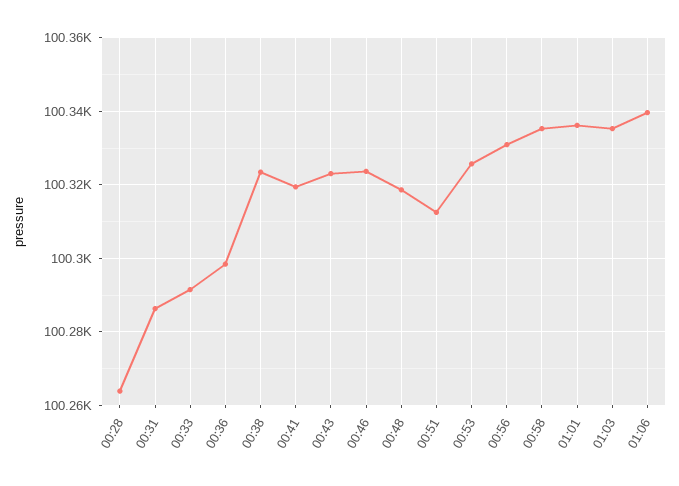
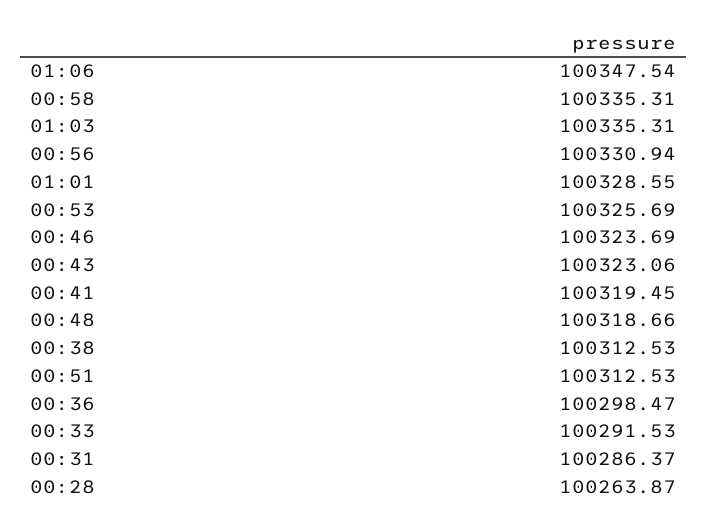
  {
    "00:28": 100263.87,
    "00:31": 100286.37,
    "00:33": 100291.53,
    "00:36": 100298.47,
-   "00:38": 100324,
+   "00:38": 100312.53,
    "00:41": 100319.45,
    "00:43": 100323.06,
    "00:46": 100323.69,
    "00:48": 100318.66,
    "00:51": 100312.53,
    "00:53": 100325.69,
    "00:56": 100330.94,
    "00:58": 100335.31,
-   "01:01": 100336,
+   "01:01": 100328.55,
    "01:03": 100335.31,
-   "01:06": 100340
+   "01:06": 100347.54
  }

